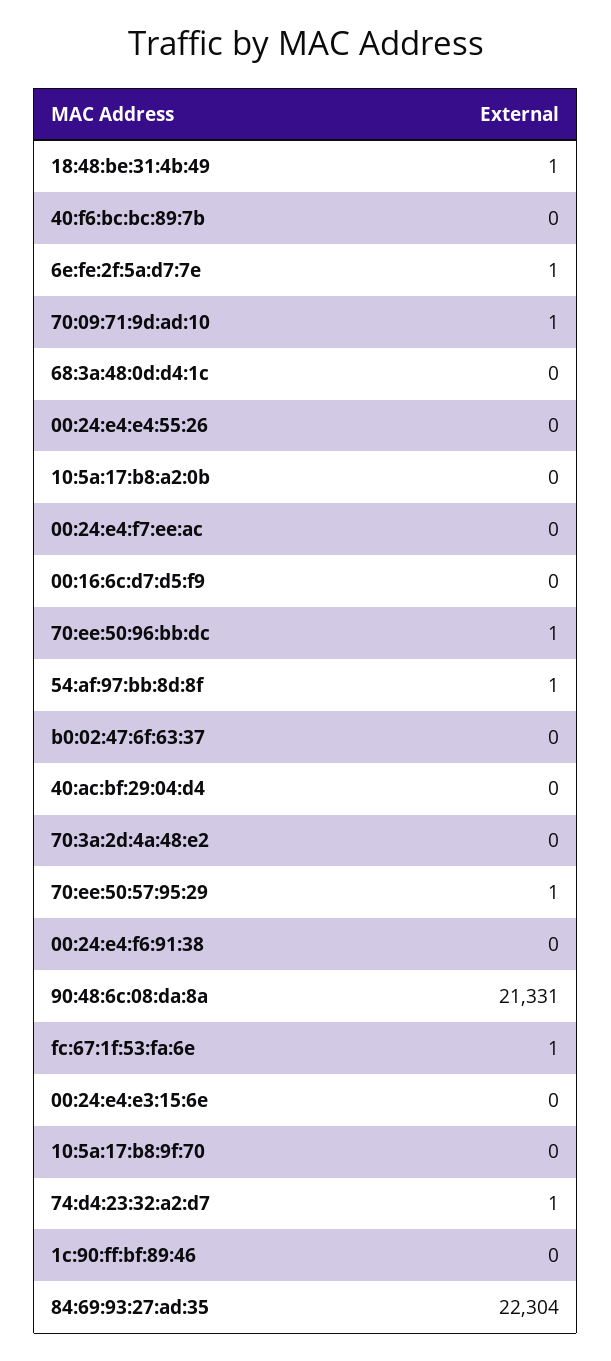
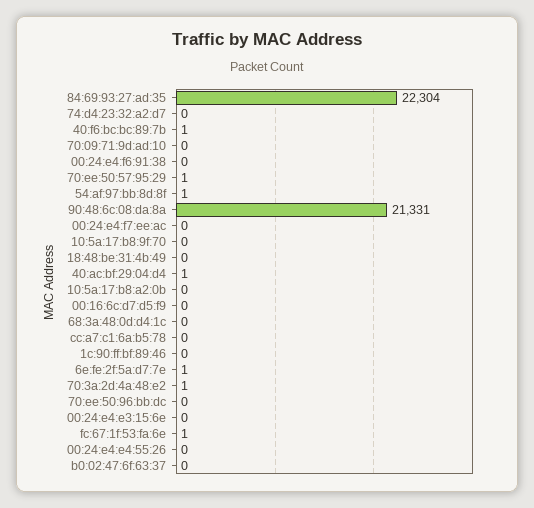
  {
-   "18:48:be:31:4b:49": 1,
+   "18:48:be:31:4b:49": 0,
-   "40:f6:bc:bc:89:7b": 0,
+   "40:f6:bc:bc:89:7b": 1,
    "6e:fe:2f:5a:d7:7e": 1,
-   "70:09:71:9d:ad:10": 1,
+   "70:09:71:9d:ad:10": 0,
    "68:3a:48:0d:d4:1c": 0,
    "00:24:e4:e4:55:26": 0,
    "10:5a:17:b8:a2:0b": 0,
    "00:24:e4:f7:ee:ac": 0,
    "00:16:6c:d7:d5:f9": 0,
-   "70:ee:50:96:bb:dc": 1,
+   "70:ee:50:96:bb:dc": 0,
    "54:af:97:bb:8d:8f": 1,
    "b0:02:47:6f:63:37": 0,
-   "40:ac:bf:29:04:d4": 0,
+   "40:ac:bf:29:04:d4": 1,
-   "70:3a:2d:4a:48:e2": 0,
+   "70:3a:2d:4a:48:e2": 1,
    "70:ee:50:57:95:29": 1,
    "00:24:e4:f6:91:38": 0,
    "90:48:6c:08:da:8a": 21331,
    "fc:67:1f:53:fa:6e": 1,
    "00:24:e4:e3:15:6e": 0,
    "10:5a:17:b8:9f:70": 0,
-   "74:d4:23:32:a2:d7": 1,
+   "74:d4:23:32:a2:d7": 0,
    "1c:90:ff:bf:89:46": 0,
-   "84:69:93:27:ad:35": 22304
+   "84:69:93:27:ad:35": 22304,
+   "cc:a7:c1:6a:b5:78": 0
  }

